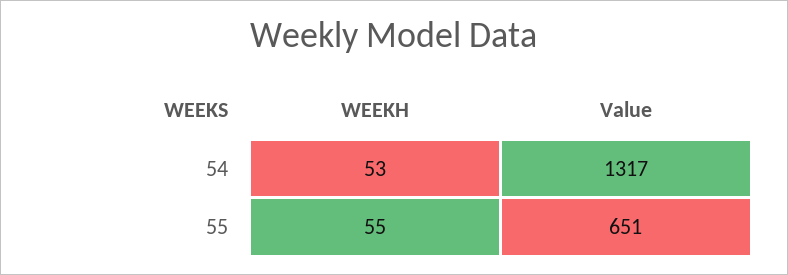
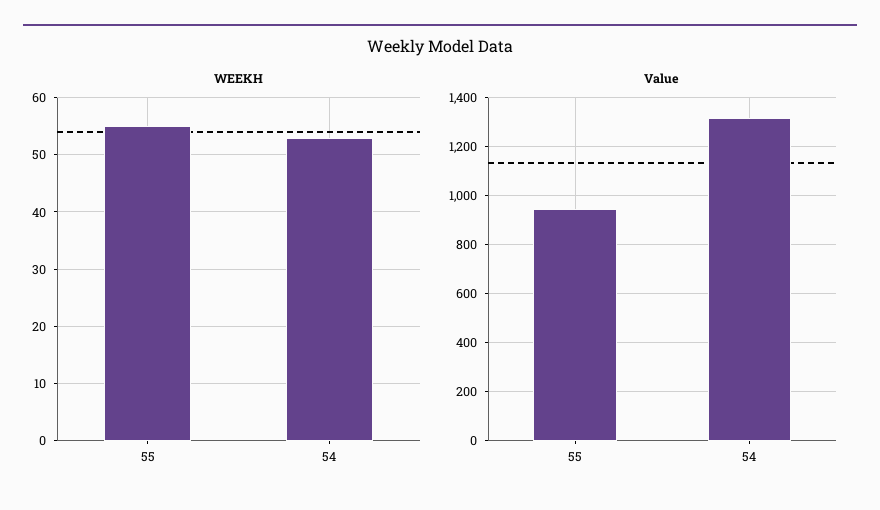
  {
    "WEEKH": {
      "54": 53,
      "55": 55
    },
    "Value": {
      "54": 1317,
-     "55": 651
+     "55": 950
    }
  }

